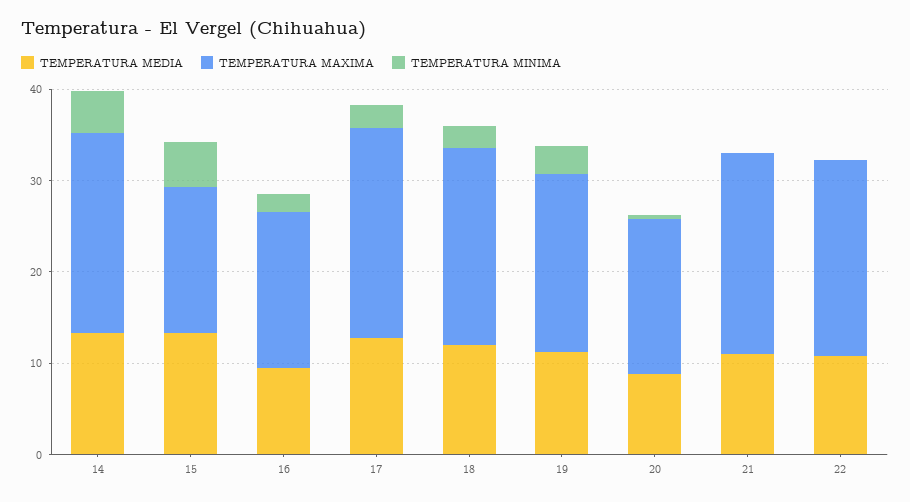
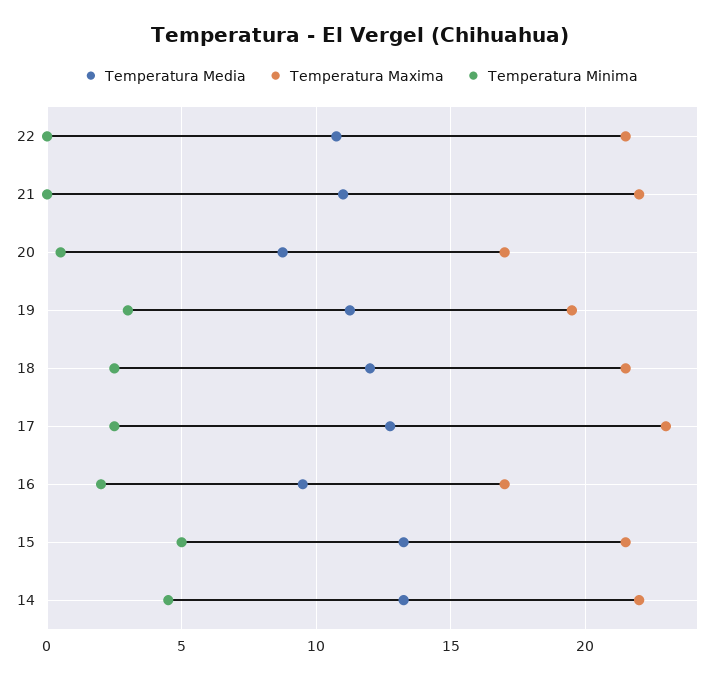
  {
    "TEMPERATURA MEDIA": {
      "14": 13.5,
      "15": 13.5,
      "16": 9.5,
      "17": 13,
      "18": 12,
      "19": 11.5,
      "20": 9,
      "21": 11,
      "22": 11
    },
    "TEMPERATURA MAXIMA": {
      "14": 22,
-     "15": 16,
+     "15": 21.5,
      "16": 17,
      "17": 23,
      "18": 21.5,
      "19": 19.5,
      "20": 17,
      "21": 22,
      "22": 21.5
    },
    "TEMPERATURA MINIMA": {
      "14": 4.5,
      "15": 5,
      "16": 2,
      "17": 2.5,
      "18": 2.5,
      "19": 3,
      "20": 0.5,
      "21": 0,
      "22": 0
    }
  }

